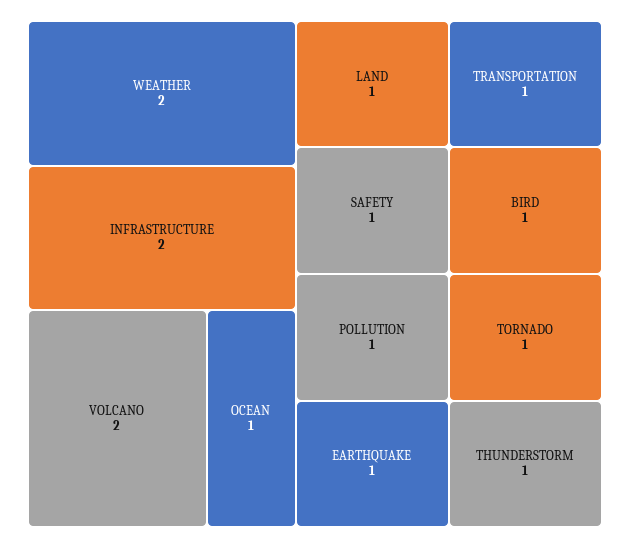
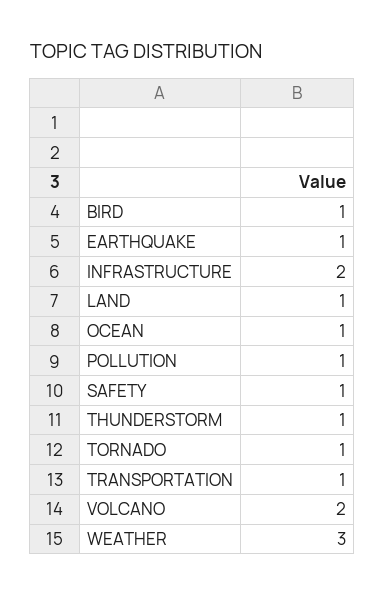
  {
-   "WEATHER": 2,
+   "WEATHER": 3,
    "INFRASTRUCTURE": 2,
    "VOLCANO": 2,
    "OCEAN": 1,
    "LAND": 1,
    "SAFETY": 1,
    "TRANSPORTATION": 1,
    "BIRD": 1,
    "POLLUTION": 1,
    "EARTHQUAKE": 1,
    "TORNADO": 1,
    "THUNDERSTORM": 1
  }

